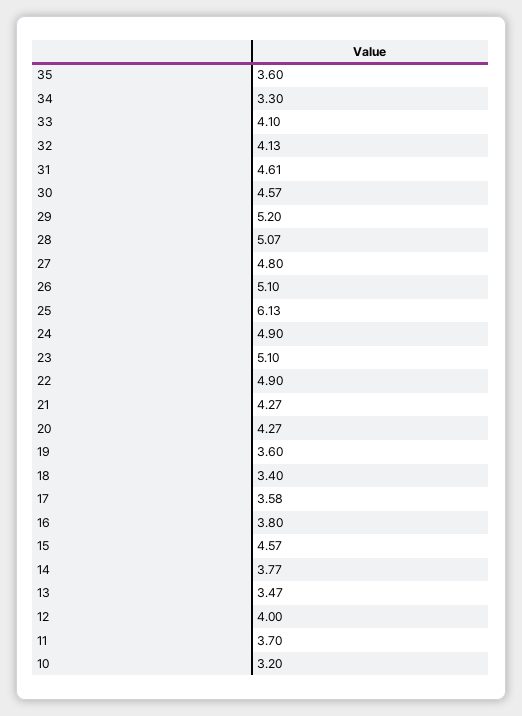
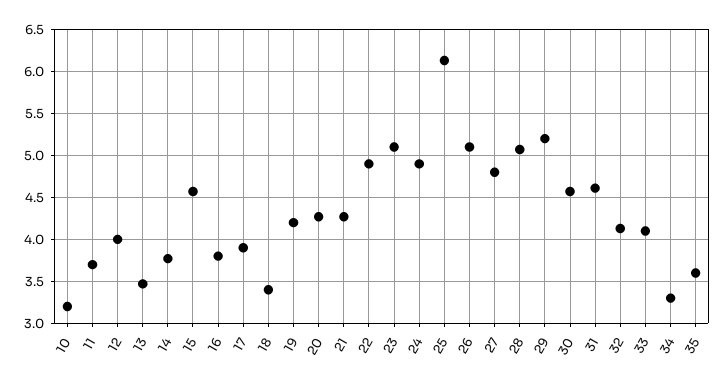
  {
    "35": 3.6,
    "34": 3.3,
    "33": 4.1,
    "32": 4.13,
    "31": 4.61,
    "30": 4.57,
    "29": 5.2,
    "28": 5.07,
    "27": 4.8,
    "26": 5.1,
    "25": 6.13,
    "24": 4.9,
    "23": 5.1,
    "22": 4.9,
    "21": 4.27,
    "20": 4.27,
-   "19": 3.6,
+   "19": 4.2,
    "18": 3.4,
-   "17": 3.58,
+   "17": 3.9,
    "16": 3.8,
    "15": 4.57,
    "14": 3.77,
    "13": 3.47,
    "12": 4,
    "11": 3.7,
    "10": 3.2
  }

